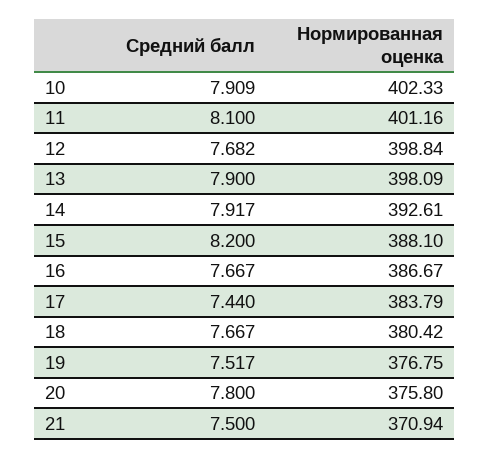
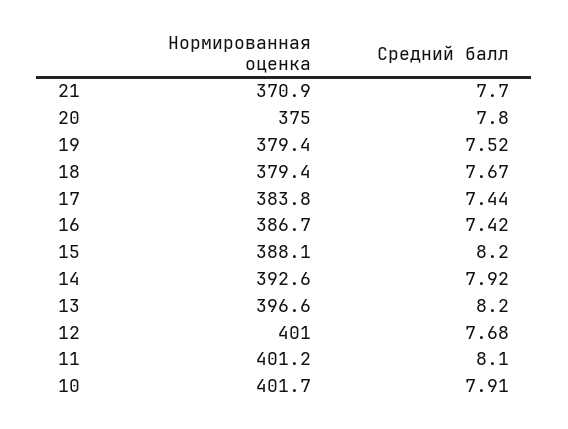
  {
    "Средний балл": {
      "10": 7.909,
      "11": 8.1,
      "12": 7.682,
-     "13": 7.9,
+     "13": 8.2,
      "14": 7.917,
      "15": 8.2,
-     "16": 7.667,
+     "16": 7.42,
      "17": 7.44,
      "18": 7.667,
      "19": 7.517,
      "20": 7.8,
-     "21": 7.5
+     "21": 7.7
    },
    "Нормированная оценка": {
-     "10": 402.33,
+     "10": 401.7,
      "11": 401.16,
-     "12": 398.84,
+     "12": 401,
-     "13": 398.09,
+     "13": 396.6,
      "14": 392.61,
      "15": 388.1,
      "16": 386.67,
      "17": 383.79,
-     "18": 380.42,
+     "18": 379.4,
-     "19": 376.75,
+     "19": 379.4,
-     "20": 375.8,
+     "20": 375,
      "21": 370.94
    }
  }

